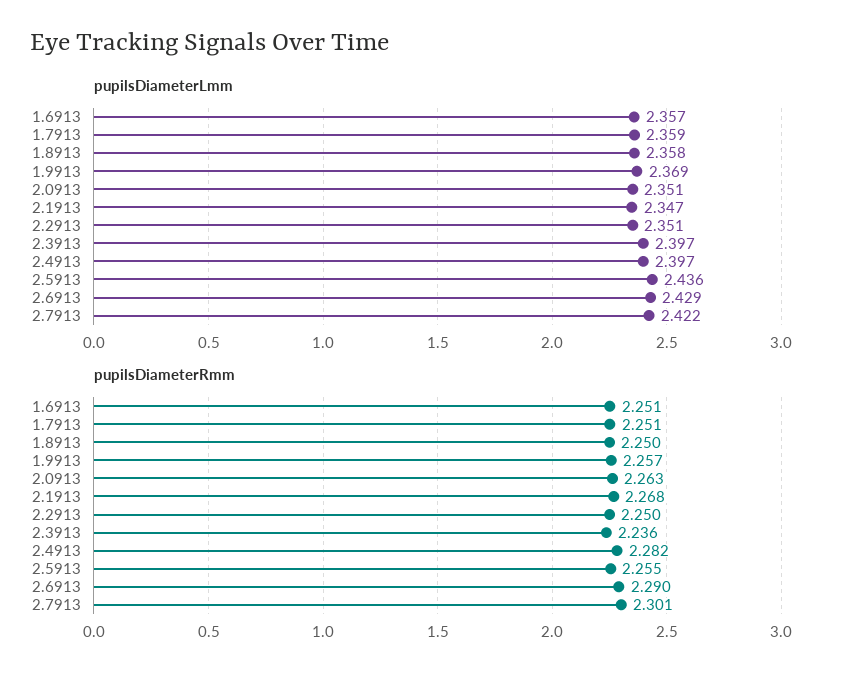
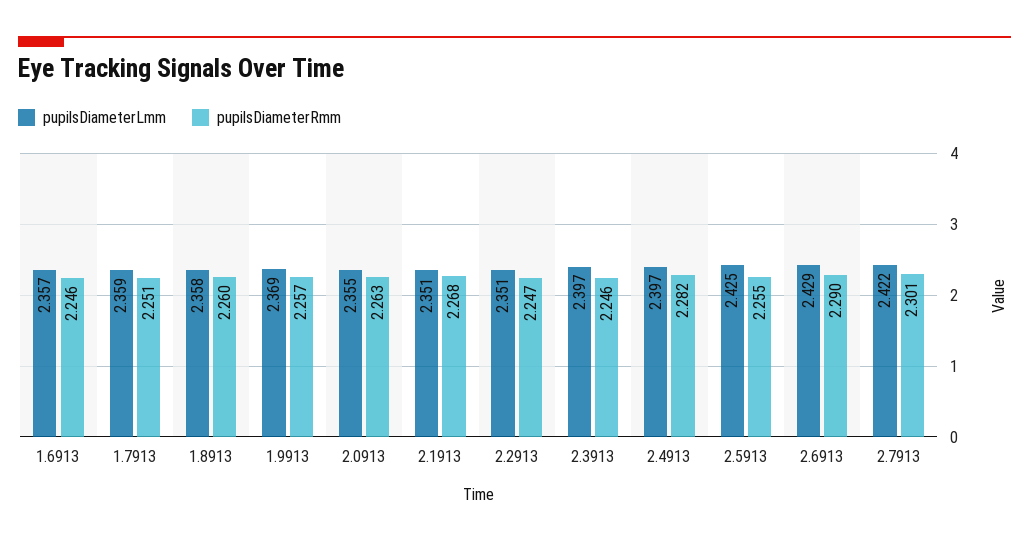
  {
    "pupilsDiameterLmm": {
      "1.6913": 2.357,
      "1.7913": 2.359,
      "1.8913": 2.358,
      "1.9913": 2.369,
-     "2.0913": 2.351,
+     "2.0913": 2.355,
-     "2.1913": 2.347,
+     "2.1913": 2.351,
      "2.2913": 2.351,
      "2.3913": 2.397,
      "2.4913": 2.397,
-     "2.5913": 2.436,
+     "2.5913": 2.425,
      "2.6913": 2.429,
      "2.7913": 2.422
    },
    "pupilsDiameterRmm": {
-     "1.6913": 2.251,
+     "1.6913": 2.246,
      "1.7913": 2.251,
-     "1.8913": 2.25,
+     "1.8913": 2.26,
      "1.9913": 2.257,
      "2.0913": 2.263,
      "2.1913": 2.268,
-     "2.2913": 2.25,
+     "2.2913": 2.247,
-     "2.3913": 2.236,
+     "2.3913": 2.246,
      "2.4913": 2.282,
      "2.5913": 2.255,
      "2.6913": 2.29,
      "2.7913": 2.301
    }
  }

